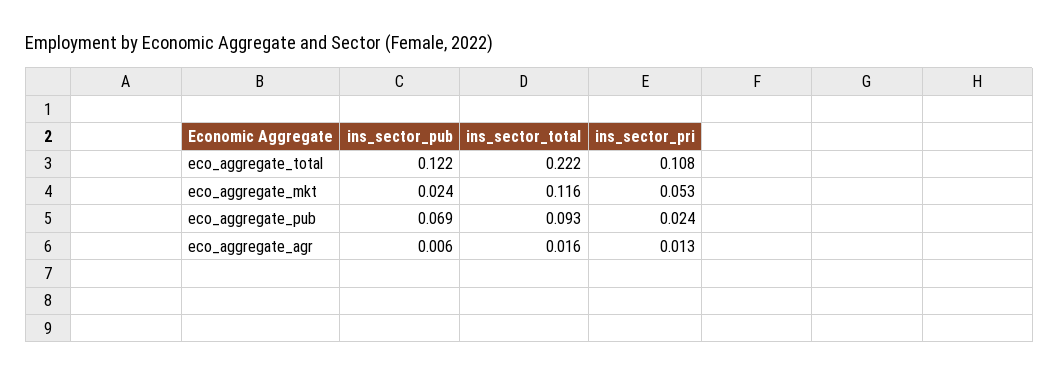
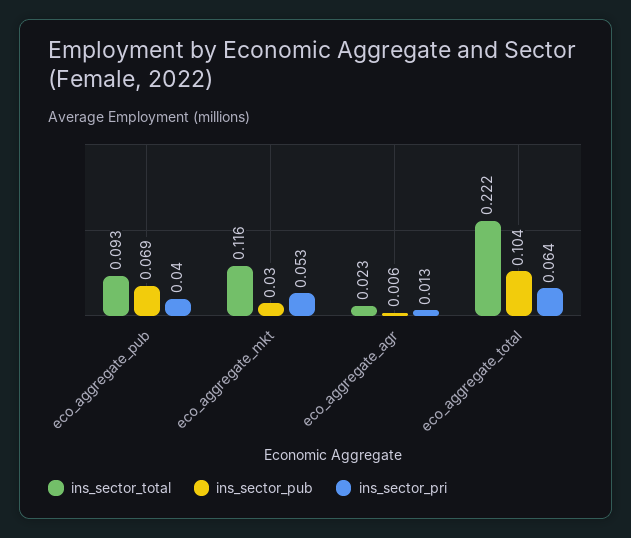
  {
    "ins_sector_pub": {
-     "eco_aggregate_total": 0.122,
+     "eco_aggregate_total": 0.104,
-     "eco_aggregate_mkt": 0.024,
+     "eco_aggregate_mkt": 0.03,
      "eco_aggregate_pub": 0.069,
      "eco_aggregate_agr": 0.006
    },
    "ins_sector_total": {
      "eco_aggregate_total": 0.222,
      "eco_aggregate_mkt": 0.116,
      "eco_aggregate_pub": 0.093,
-     "eco_aggregate_agr": 0.016
+     "eco_aggregate_agr": 0.023
    },
    "ins_sector_pri": {
-     "eco_aggregate_total": 0.108,
+     "eco_aggregate_total": 0.064,
      "eco_aggregate_mkt": 0.053,
-     "eco_aggregate_pub": 0.024,
+     "eco_aggregate_pub": 0.04,
      "eco_aggregate_agr": 0.013
    }
  }

